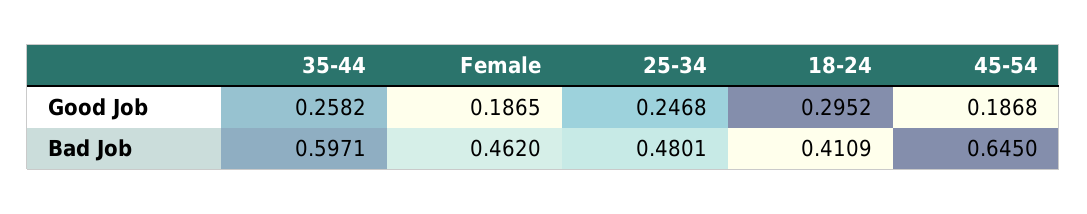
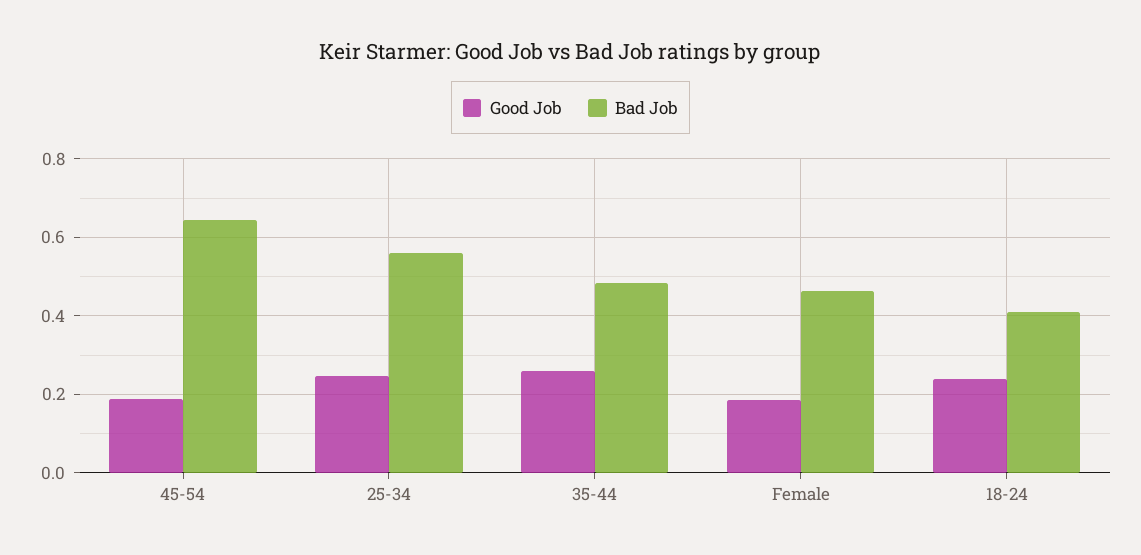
  {
    "Good Job": {
      "35-44": 0.2582,
      "Female": 0.1865,
      "25-34": 0.2468,
-     "18-24": 0.2952,
+     "18-24": 0.24,
      "45-54": 0.1868
    },
    "Bad Job": {
-     "35-44": 0.5971,
+     "35-44": 0.48,
      "Female": 0.462,
-     "25-34": 0.4801,
+     "25-34": 0.56,
      "18-24": 0.4109,
      "45-54": 0.645
    }
  }

